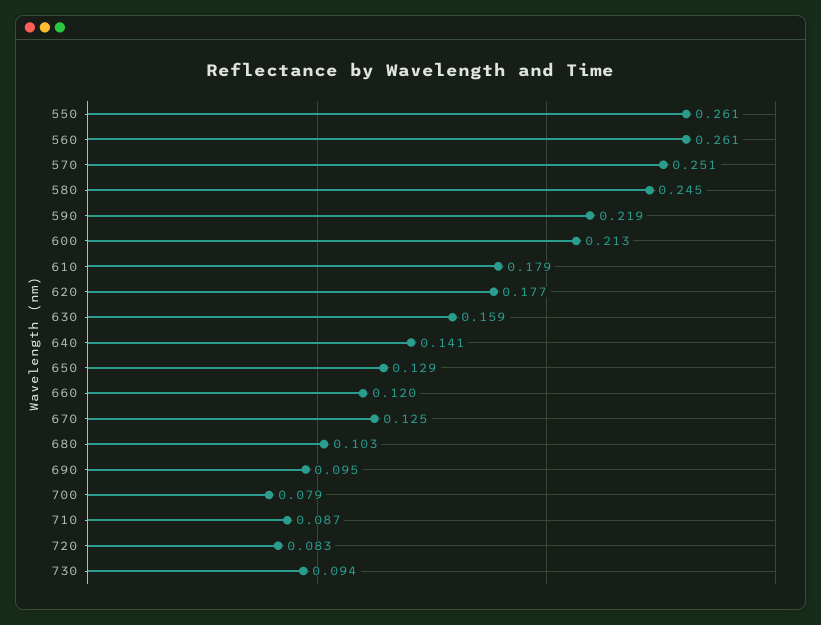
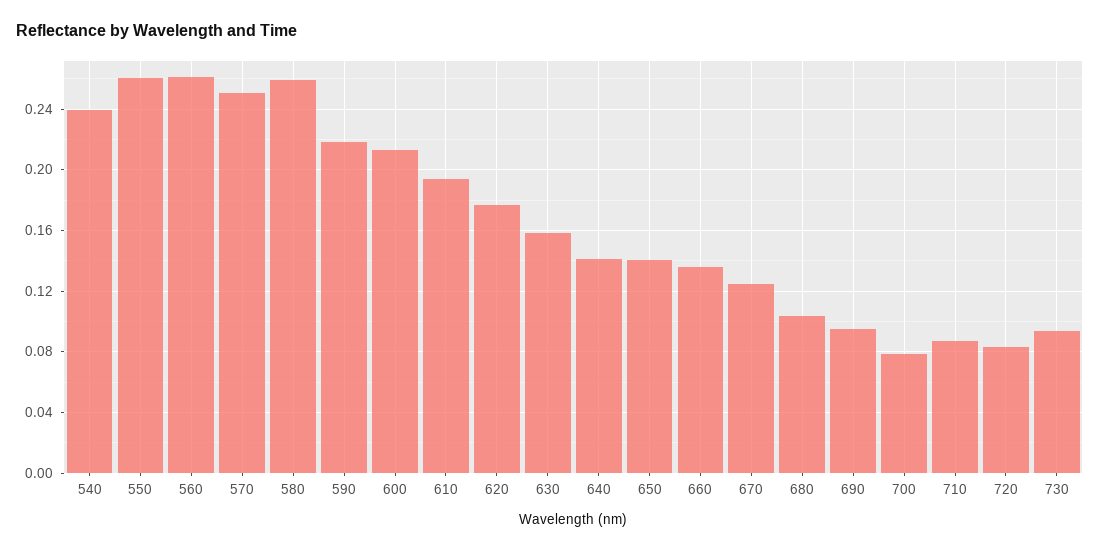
  {
    "550": 0.261,
    "560": 0.261,
    "570": 0.251,
-   "580": 0.245,
+   "580": 0.26,
    "590": 0.219,
    "600": 0.213,
-   "610": 0.179,
+   "610": 0.195,
    "620": 0.177,
    "630": 0.159,
    "640": 0.141,
-   "650": 0.129,
+   "650": 0.14,
-   "660": 0.12,
+   "660": 0.135,
    "670": 0.125,
    "680": 0.103,
    "690": 0.095,
    "700": 0.079,
    "710": 0.087,
    "720": 0.083,
-   "730": 0.094
+   "730": 0.094,
+   "540": 0.24
  }

